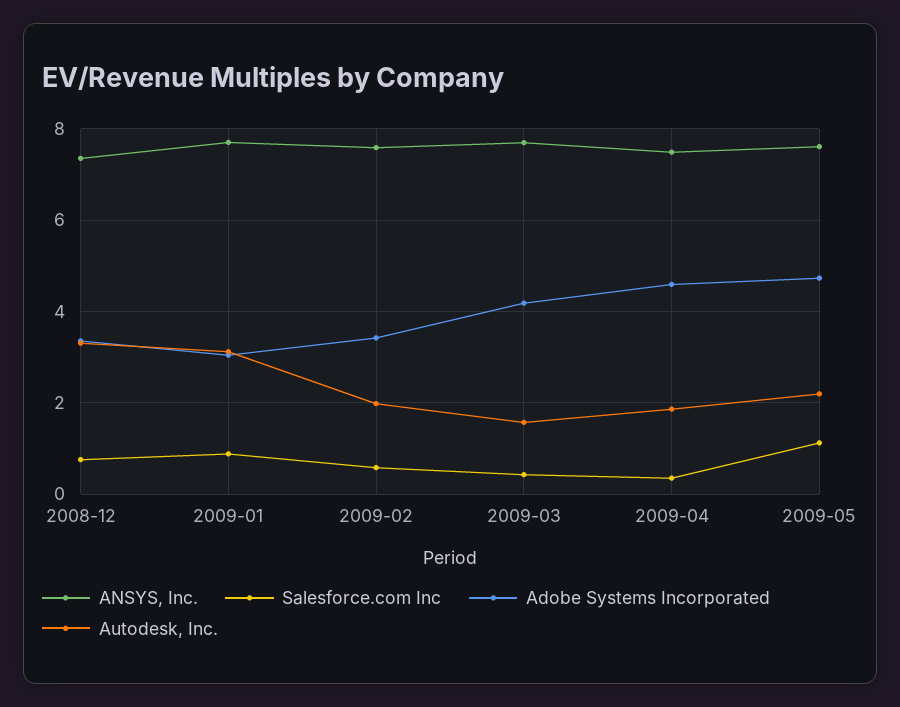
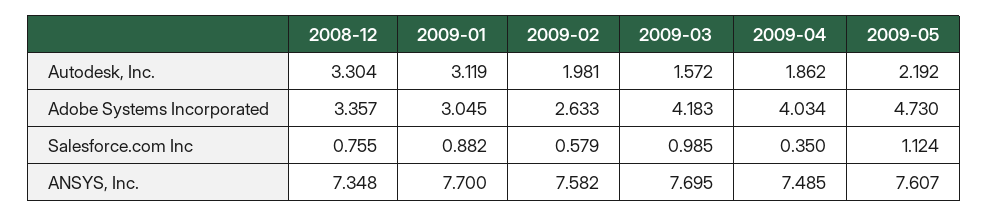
  {
    "ANSYS, Inc.": {
      "2008-12": 7.348,
      "2009-01": 7.7,
      "2009-02": 7.582,
      "2009-03": 7.695,
      "2009-04": 7.485,
      "2009-05": 7.607
    },
    "Salesforce.com Inc": {
      "2008-12": 0.755,
      "2009-01": 0.882,
      "2009-02": 0.579,
-     "2009-03": 0.4,
+     "2009-03": 0.985,
      "2009-04": 0.35,
      "2009-05": 1.124
    },
    "Adobe Systems Incorporated": {
      "2008-12": 3.357,
      "2009-01": 3.045,
-     "2009-02": 3.4,
+     "2009-02": 2.633,
      "2009-03": 4.183,
-     "2009-04": 4.6,
+     "2009-04": 4.034,
      "2009-05": 4.73
    },
    "Autodesk, Inc.": {
      "2008-12": 3.304,
      "2009-01": 3.119,
      "2009-02": 1.981,
      "2009-03": 1.572,
      "2009-04": 1.862,
      "2009-05": 2.192
    }
  }

